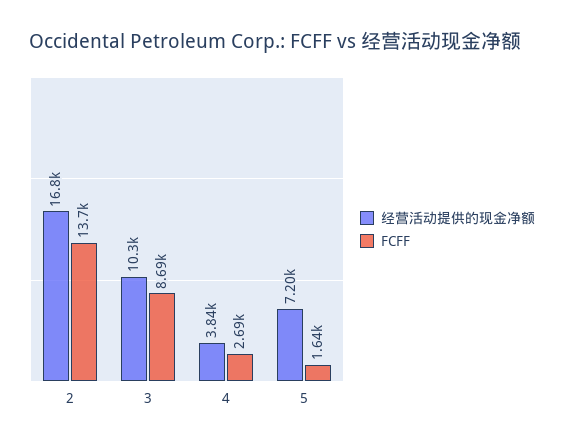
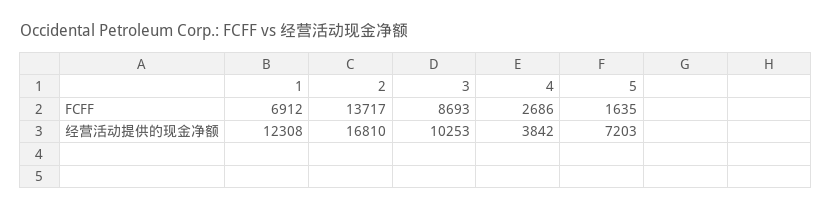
  {
    "经营活动提供的现金净额": {
      "2": 16810,
      "3": 10253,
      "4": 3842,
-     "5": 7203
+     "5": 7203,
+     "1": 12308
    },
    "FCFF": {
      "2": 13717,
      "3": 8693,
      "4": 2686,
-     "5": 1635
+     "5": 1635,
+     "1": 6912
    }
  }

